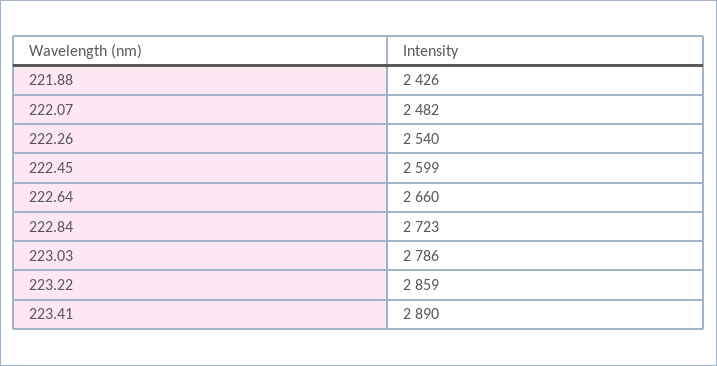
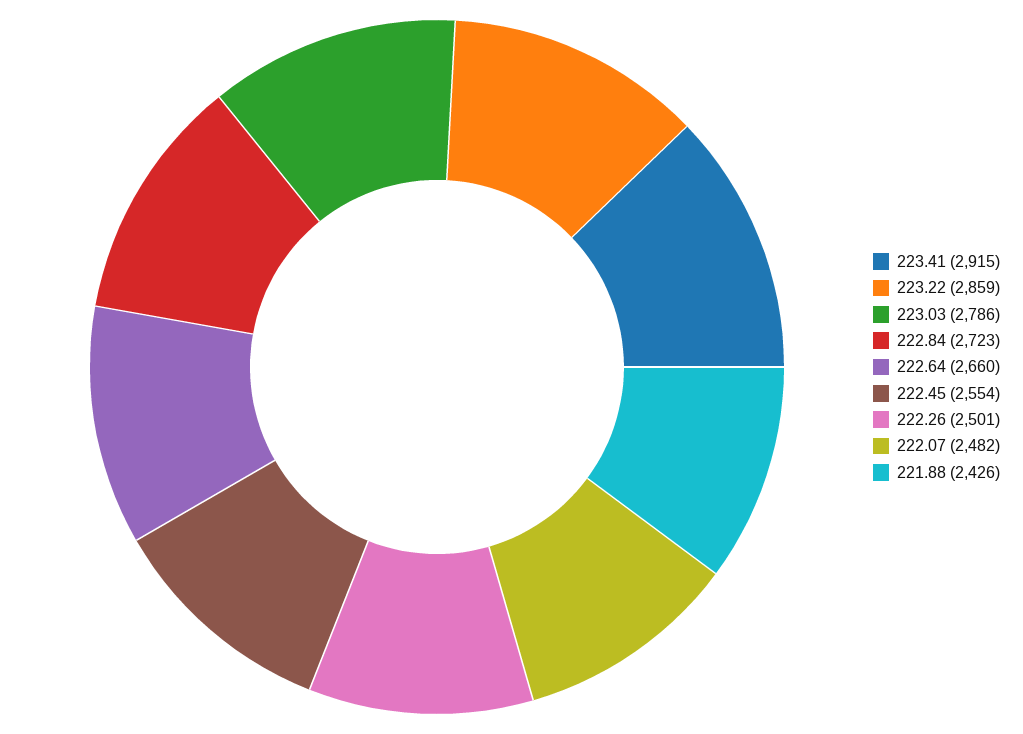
  {
    "221.88": 2426,
    "222.07": 2482,
-   "222.26": 2540,
+   "222.26": 2501,
-   "222.45": 2599,
+   "222.45": 2554,
    "222.64": 2660,
    "222.84": 2723,
    "223.03": 2786,
    "223.22": 2859,
-   "223.41": 2890
+   "223.41": 2915
  }

